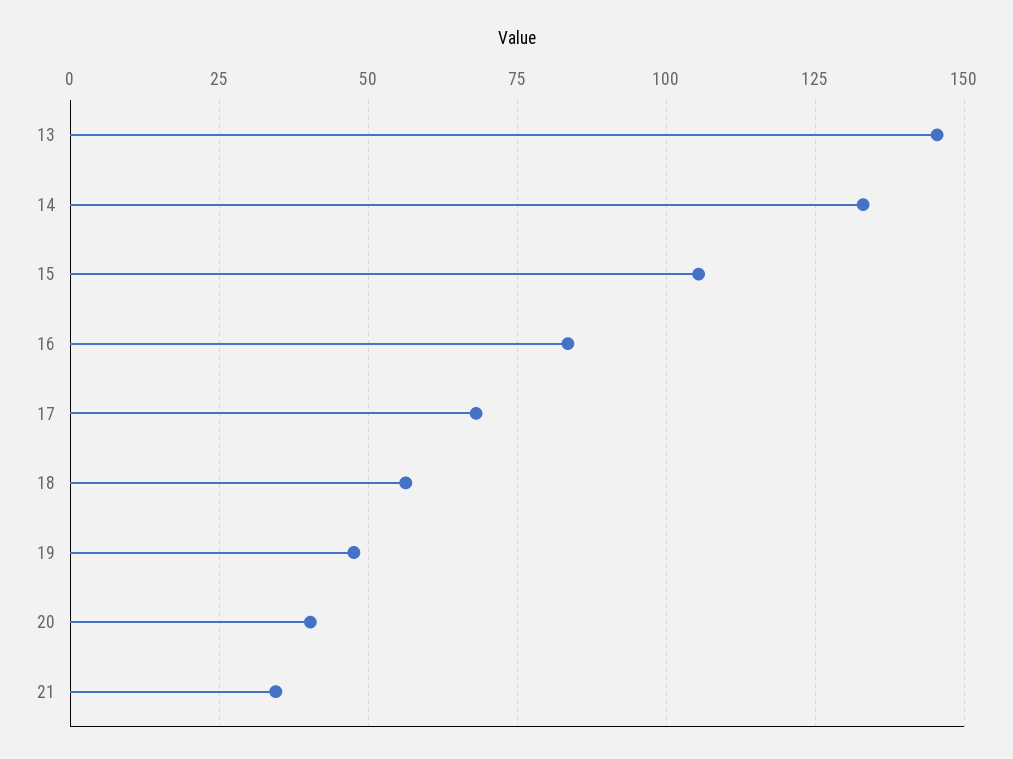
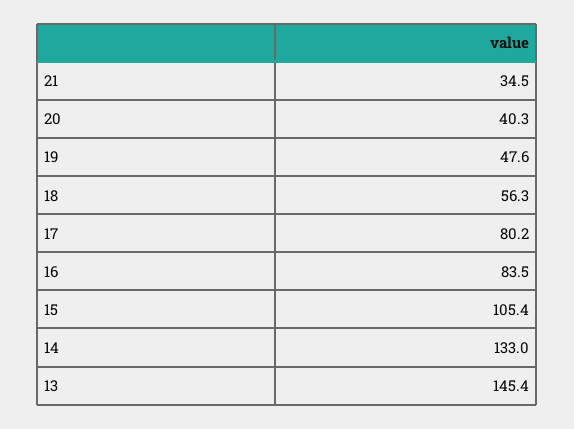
  {
    "13": 145.4,
    "14": 133,
    "15": 105.4,
    "16": 83.5,
-   "17": 67.5,
+   "17": 80.2,
    "18": 56.3,
    "19": 47.6,
    "20": 40.3,
    "21": 34.5
  }

